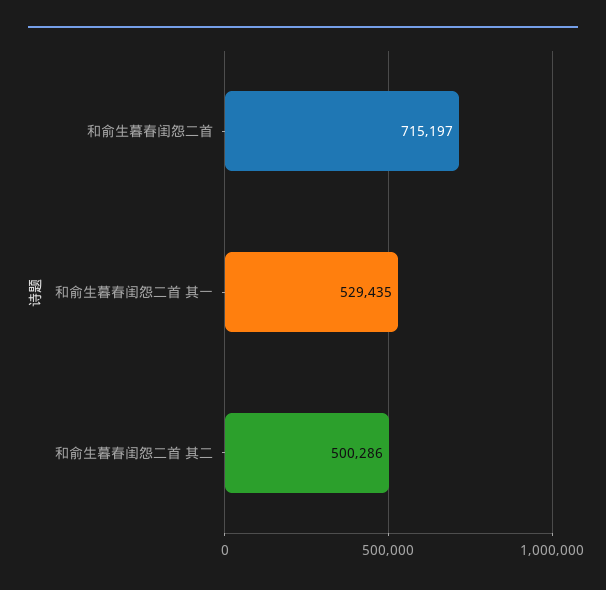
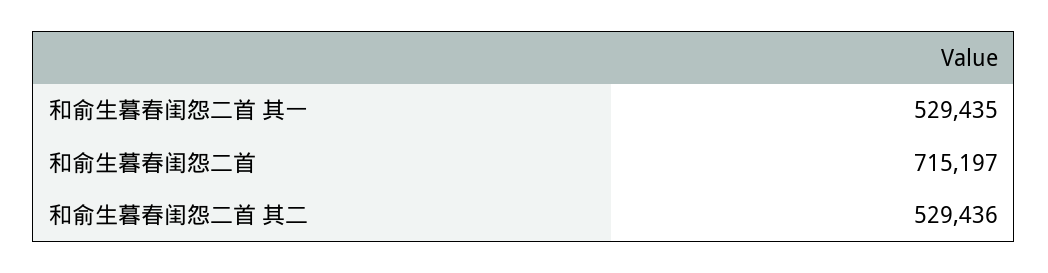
  {
    "和俞生暮春闺怨二首": 715197,
    "和俞生暮春闺怨二首 其一": 529435,
-   "和俞生暮春闺怨二首 其二": 500286
+   "和俞生暮春闺怨二首 其二": 529436
  }

